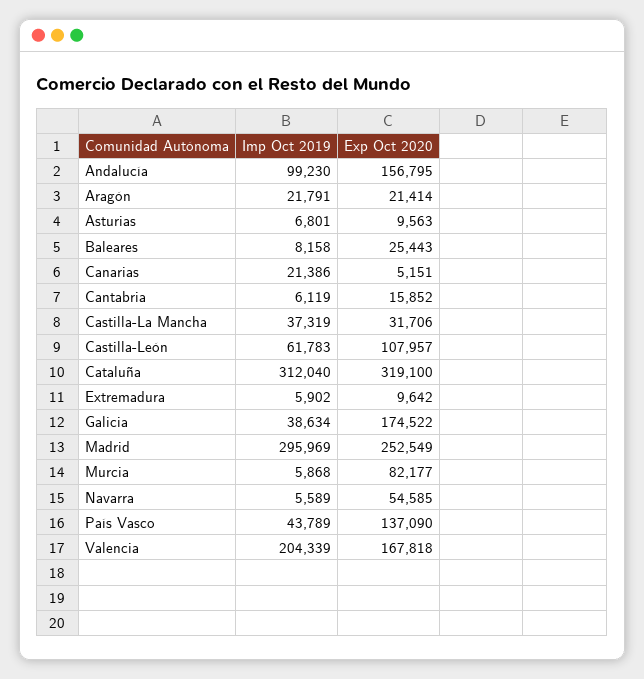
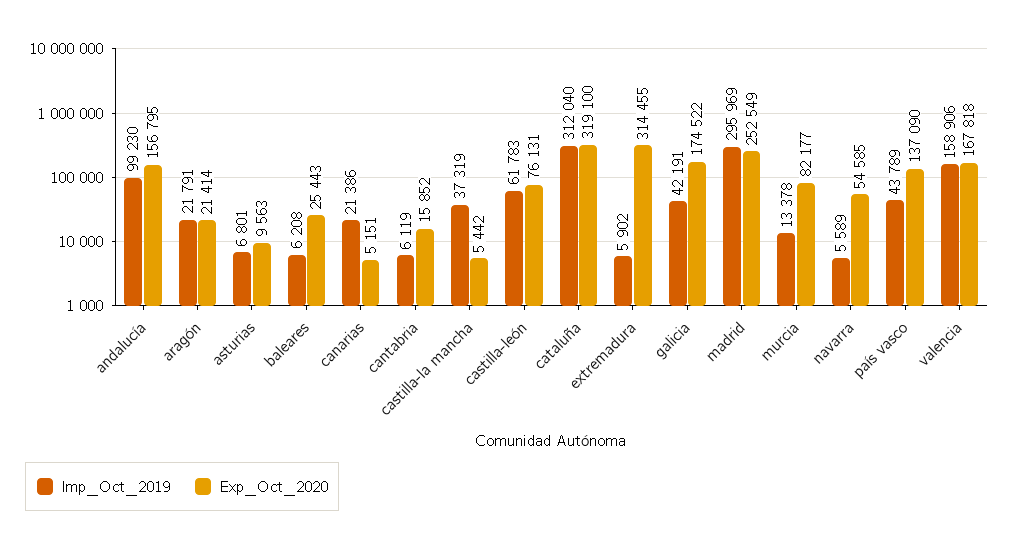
  {
    "Imp Oct 2019": {
      "Andalucía": 99230,
      "Aragón": 21791,
      "Asturias": 6801,
-     "Baleares": 8158,
+     "Baleares": 6208,
      "Canarias": 21386,
      "Cantabria": 6119,
      "Castilla-La Mancha": 37319,
      "Castilla-León": 61783,
      "Cataluña": 312040,
      "Extremadura": 5902,
-     "Galicia": 38634,
+     "Galicia": 42191,
      "Madrid": 295969,
-     "Murcia": 5868,
+     "Murcia": 13378,
      "Navarra": 5589,
      "País Vasco": 43789,
-     "Valencia": 204339
+     "Valencia": 158906
    },
    "Exp Oct 2020": {
      "Andalucía": 156795,
      "Aragón": 21414,
      "Asturias": 9563,
      "Baleares": 25443,
      "Canarias": 5151,
      "Cantabria": 15852,
-     "Castilla-La Mancha": 31706,
+     "Castilla-La Mancha": 5442,
-     "Castilla-León": 107957,
+     "Castilla-León": 76131,
      "Cataluña": 319100,
-     "Extremadura": 9642,
+     "Extremadura": 314455,
      "Galicia": 174522,
      "Madrid": 252549,
      "Murcia": 82177,
      "Navarra": 54585,
      "País Vasco": 137090,
      "Valencia": 167818
    }
  }

